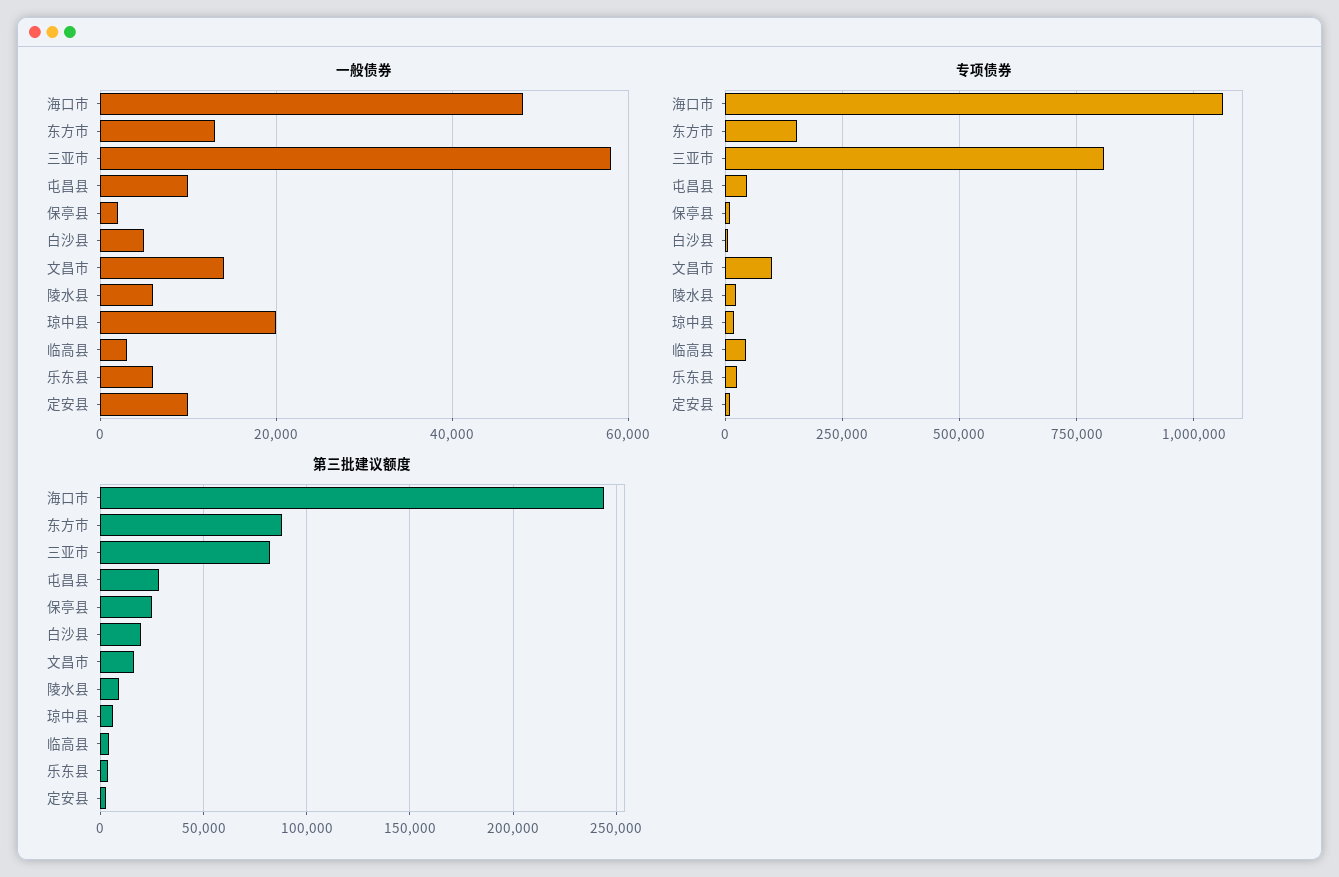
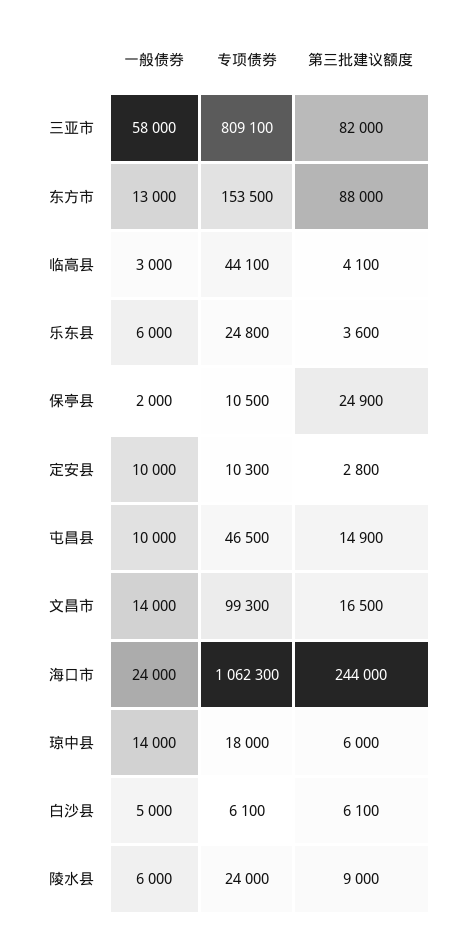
  {
    "一般债券": {
-     "海口市": 48000,
+     "海口市": 24000,
      "东方市": 13000,
      "三亚市": 58000,
      "屯昌县": 10000,
      "保亭县": 2000,
      "白沙县": 5000,
      "文昌市": 14000,
      "陵水县": 6000,
-     "琼中县": 20000,
+     "琼中县": 14000,
      "临高县": 3000,
      "乐东县": 6000,
      "定安县": 10000
    },
    "专项债券": {
      "海口市": 1062300,
      "东方市": 153500,
      "三亚市": 809100,
      "屯昌县": 46500,
      "保亭县": 10500,
      "白沙县": 6100,
      "文昌市": 99300,
      "陵水县": 24000,
      "琼中县": 18000,
      "临高县": 44100,
      "乐东县": 24800,
      "定安县": 10300
    },
    "第三批建议额度": {
      "海口市": 244000,
      "东方市": 88000,
      "三亚市": 82000,
-     "屯昌县": 30000,
+     "屯昌县": 14900,
      "保亭县": 24900,
-     "白沙县": 20000,
+     "白沙县": 6100,
      "文昌市": 16500,
      "陵水县": 9000,
      "琼中县": 6000,
      "临高县": 4100,
      "乐东县": 3600,
      "定安县": 2800
    }
  }

